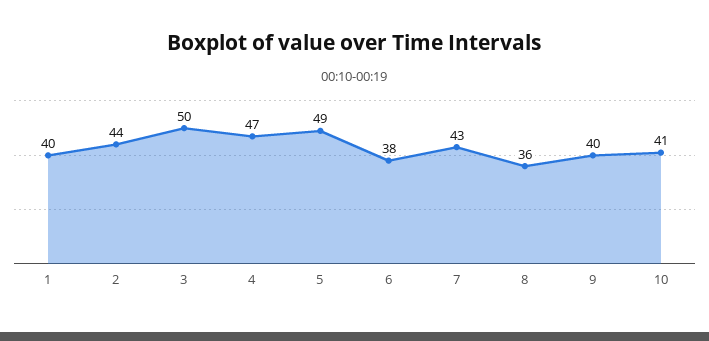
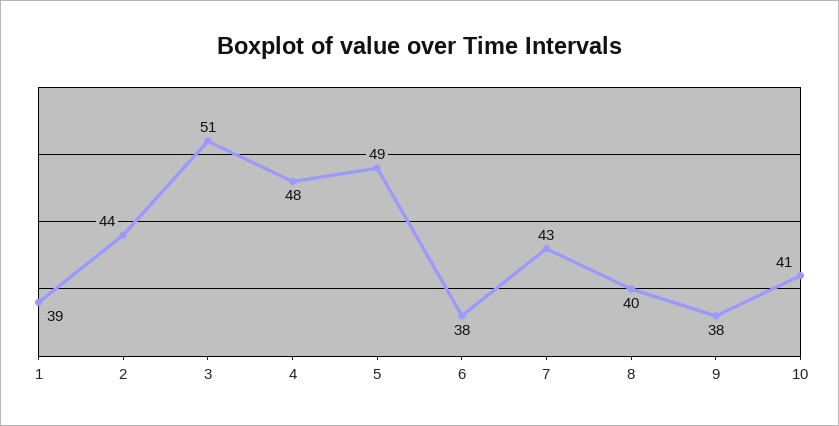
  {
-   "1": 40,
+   "1": 39,
    "2": 44,
-   "3": 50,
+   "3": 51,
-   "4": 47,
+   "4": 48,
    "5": 49,
    "6": 38,
    "7": 43,
-   "8": 36,
+   "8": 40,
-   "9": 40,
+   "9": 38,
    "10": 41
  }

